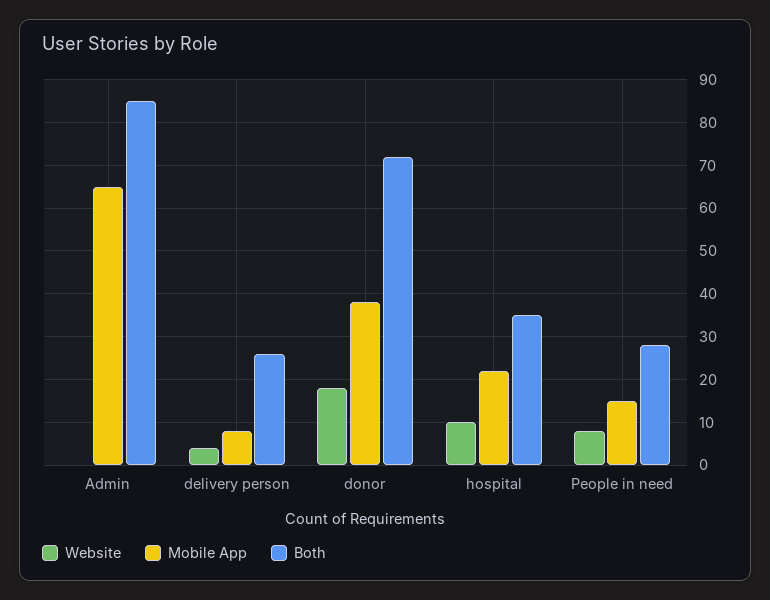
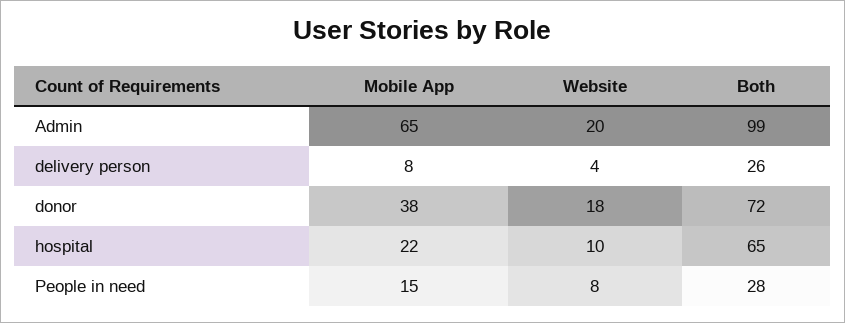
  {
    "Website": {
-     "Admin": 0,
+     "Admin": 20,
      "delivery person": 4,
      "donor": 18,
      "hospital": 10,
      "People in need": 8
    },
    "Mobile App": {
      "Admin": 65,
      "delivery person": 8,
      "donor": 38,
      "hospital": 22,
      "People in need": 15
    },
    "Both": {
-     "Admin": 85,
+     "Admin": 99,
      "delivery person": 26,
      "donor": 72,
-     "hospital": 35,
+     "hospital": 65,
      "People in need": 28
    }
  }

